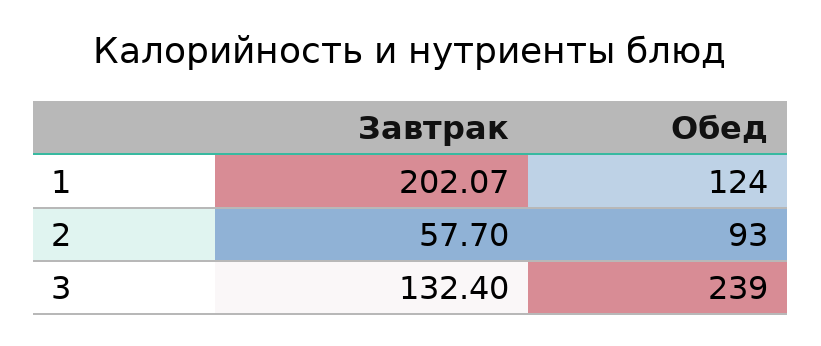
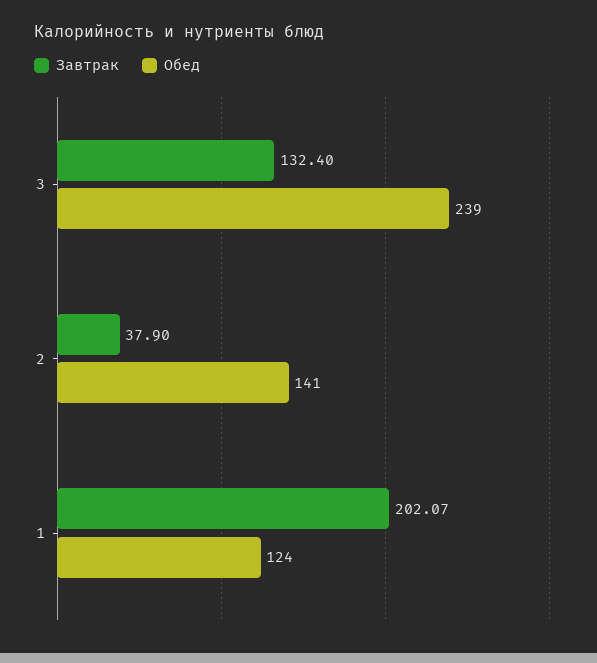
  {
    "Завтрак": {
      "1": 202.07,
-     "2": 57.7,
+     "2": 37.9,
      "3": 132.4
    },
    "Обед": {
      "1": 124,
-     "2": 93,
+     "2": 141,
      "3": 239
    }
  }

